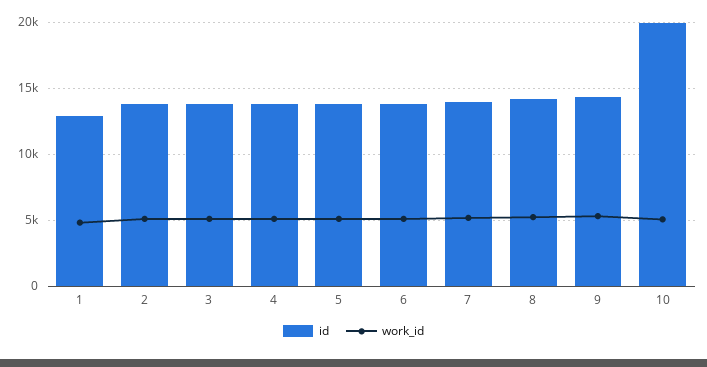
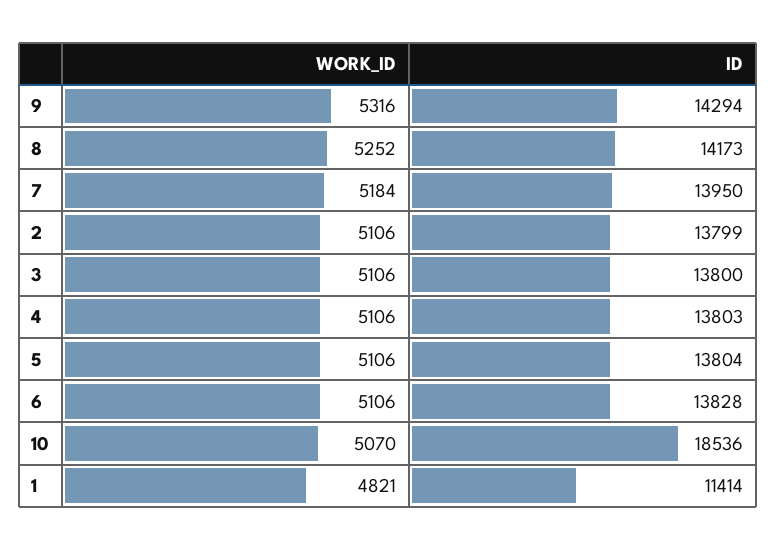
  {
    "id": {
-     "1": 13000,
+     "1": 11414,
      "2": 13799,
      "3": 13800,
      "4": 13803,
      "5": 13804,
      "6": 13828,
      "7": 13950,
      "8": 14173,
      "9": 14294,
-     "10": 20000
+     "10": 18536
    },
    "work_id": {
      "1": 4821,
      "2": 5106,
      "3": 5106,
      "4": 5106,
      "5": 5106,
      "6": 5106,
      "7": 5184,
      "8": 5252,
      "9": 5316,
      "10": 5070
    }
  }

